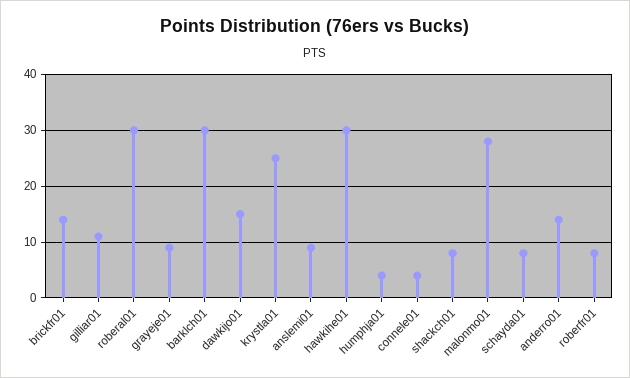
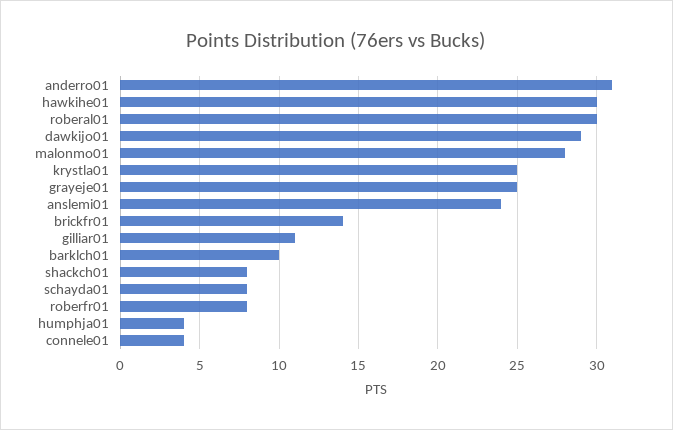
  {
    "brickfr01": 14,
    "gilliar01": 11,
    "roberal01": 30,
-   "grayeje01": 10,
+   "grayeje01": 25,
-   "barklch01": 30,
+   "barklch01": 10,
-   "dawkijo01": 15,
+   "dawkijo01": 29,
    "krystla01": 25,
-   "anslemi01": 10,
+   "anslemi01": 24,
    "hawkihe01": 30,
    "humphja01": 4,
    "connele01": 4,
    "shackch01": 8,
    "malonmo01": 28,
    "schayda01": 8,
-   "anderro01": 15,
+   "anderro01": 31,
    "roberfr01": 8
  }

